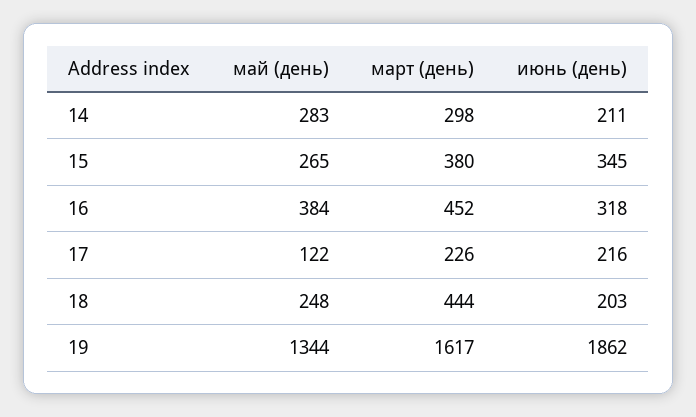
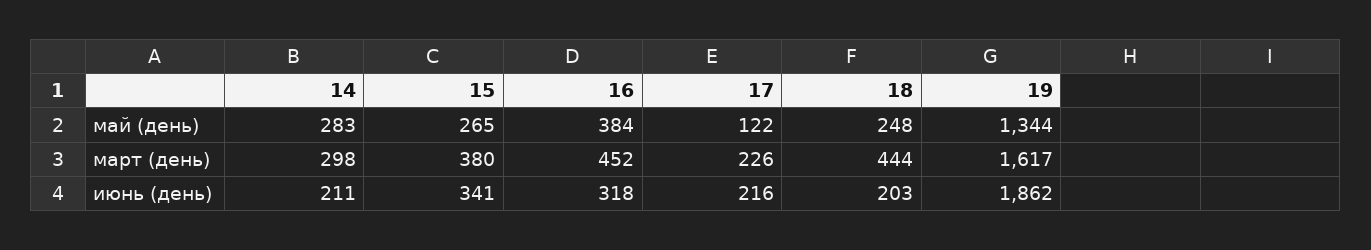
  {
    "май (день)": {
      "14": 283,
      "15": 265,
      "16": 384,
      "17": 122,
      "18": 248,
      "19": 1344
    },
    "март (день)": {
      "14": 298,
      "15": 380,
      "16": 452,
      "17": 226,
      "18": 444,
      "19": 1617
    },
    "июнь (день)": {
      "14": 211,
-     "15": 345,
+     "15": 341,
      "16": 318,
      "17": 216,
      "18": 203,
      "19": 1862
    }
  }

